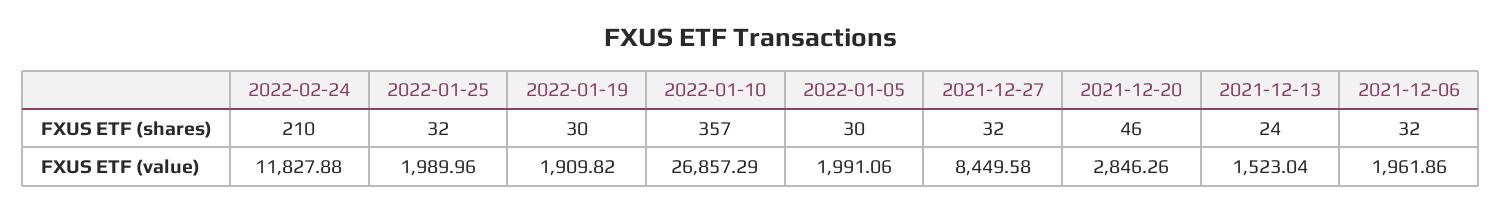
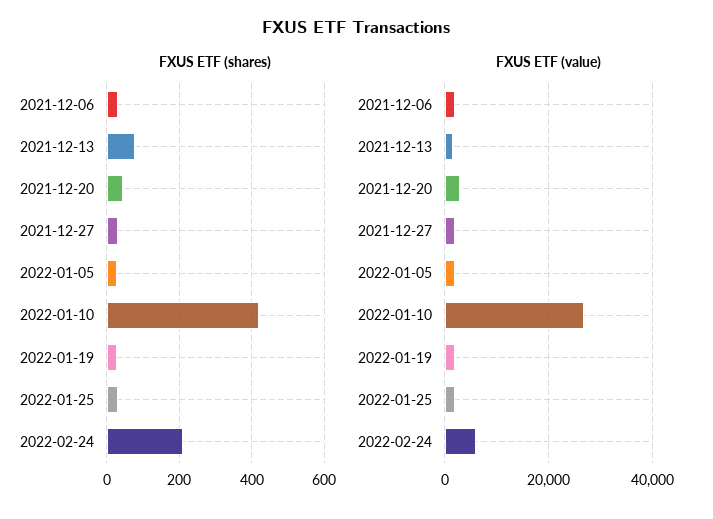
  {
    "FXUS ETF (shares)": {
      "2022-02-24": 210,
      "2022-01-25": 32,
      "2022-01-19": 30,
-     "2022-01-10": 357,
+     "2022-01-10": 420,
      "2022-01-05": 30,
      "2021-12-27": 32,
      "2021-12-20": 46,
-     "2021-12-13": 24,
+     "2021-12-13": 80,
      "2021-12-06": 32
    },
    "FXUS ETF (value)": {
-     "2022-02-24": 11827.88,
+     "2022-02-24": 6000,
      "2022-01-25": 1989.96,
      "2022-01-19": 1909.82,
      "2022-01-10": 26857.29,
      "2022-01-05": 1991.06,
-     "2021-12-27": 8449.58,
+     "2021-12-27": 2000,
      "2021-12-20": 2846.26,
      "2021-12-13": 1523.04,
      "2021-12-06": 1961.86
    }
  }

